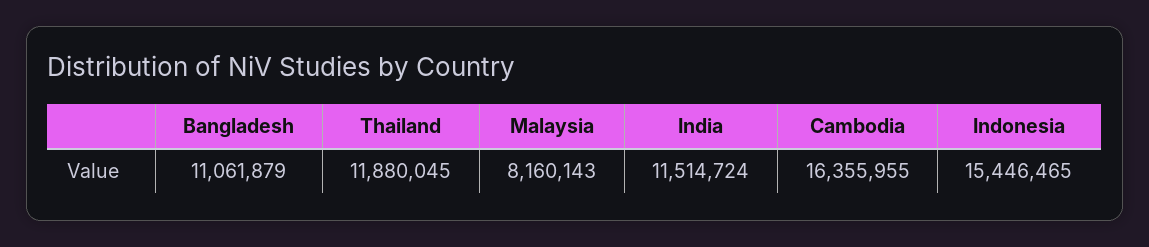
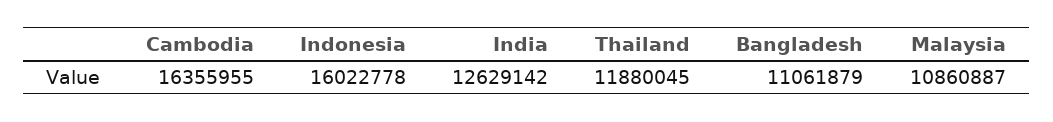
  {
    "Bangladesh": 11061879,
    "Thailand": 11880045,
-   "Malaysia": 8160143,
+   "Malaysia": 10860887,
-   "India": 11514724,
+   "India": 12629142,
    "Cambodia": 16355955,
-   "Indonesia": 15446465
+   "Indonesia": 16022778
  }

